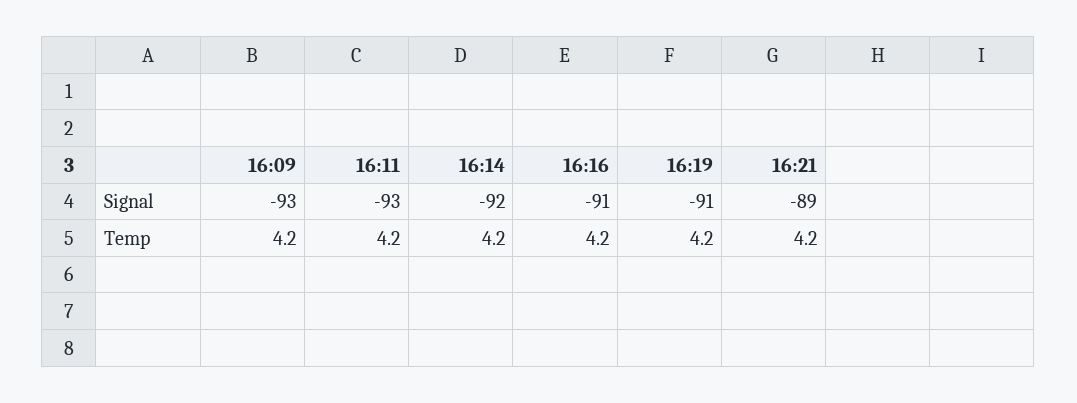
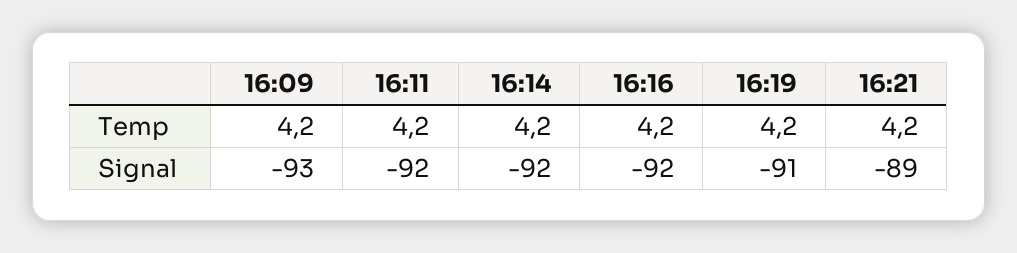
  {
    "16:09": {
      "Signal": -93,
      "Temp": 4.2
    },
    "16:11": {
-     "Signal": -93,
+     "Signal": -92,
      "Temp": 4.2
    },
    "16:14": {
      "Signal": -92,
      "Temp": 4.2
    },
    "16:16": {
-     "Signal": -91,
+     "Signal": -92,
      "Temp": 4.2
    },
    "16:19": {
      "Signal": -91,
      "Temp": 4.2
    },
    "16:21": {
      "Signal": -89,
      "Temp": 4.2
    }
  }

